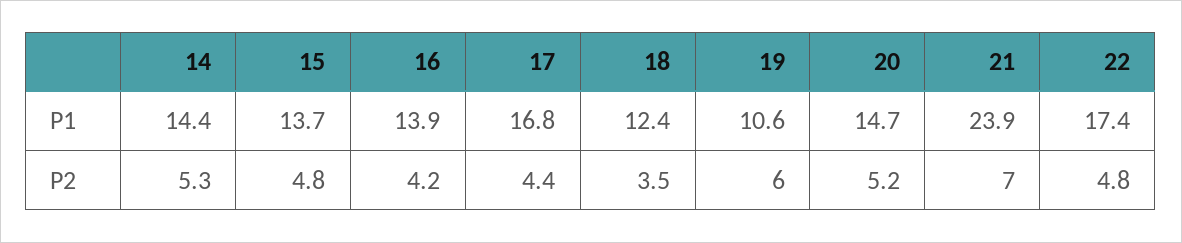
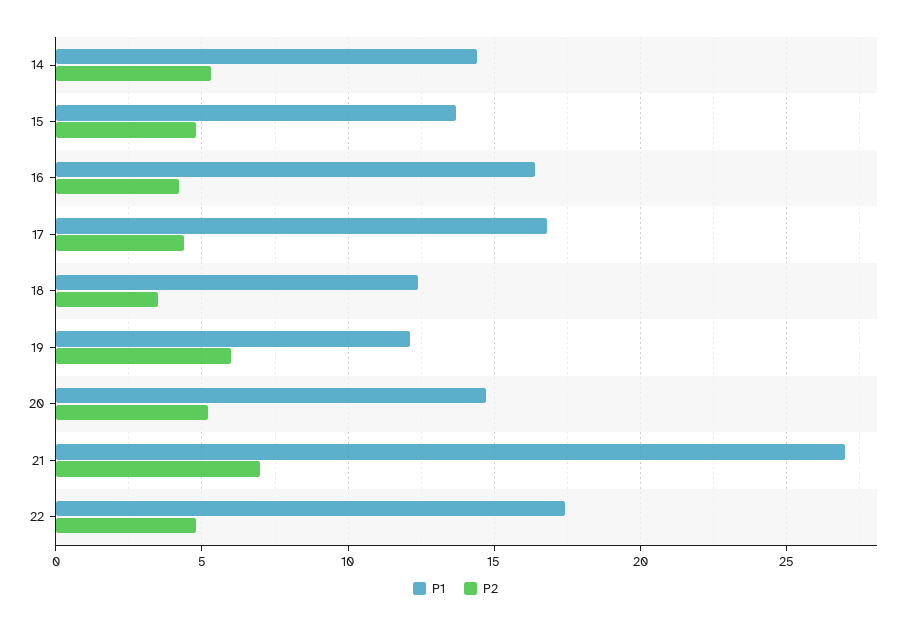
  {
    "P1": {
      "14": 14.4,
      "15": 13.7,
-     "16": 13.9,
+     "16": 16.5,
      "17": 16.8,
      "18": 12.4,
-     "19": 10.6,
+     "19": 12,
      "20": 14.7,
-     "21": 23.9,
+     "21": 27,
      "22": 17.4
    },
    "P2": {
      "14": 5.3,
      "15": 4.8,
      "16": 4.2,
      "17": 4.4,
      "18": 3.5,
      "19": 6,
      "20": 5.2,
      "21": 7,
      "22": 4.8
    }
  }

